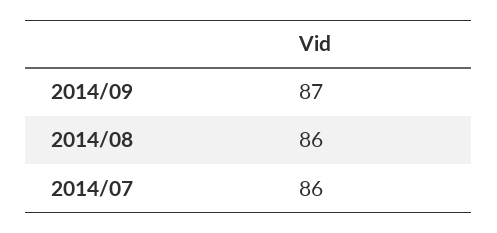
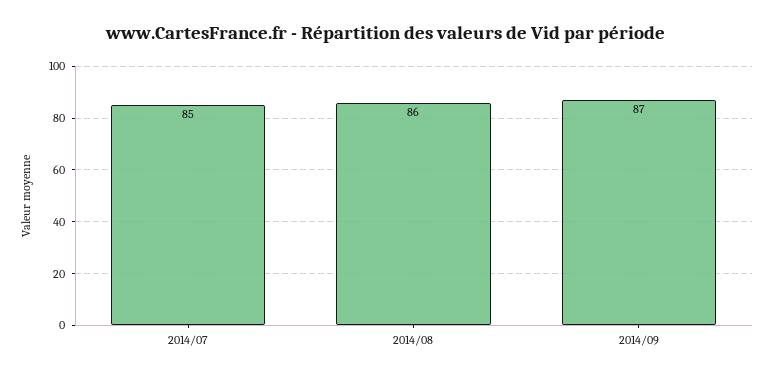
  {
    "2014/09": 87,
    "2014/08": 86,
-   "2014/07": 86
+   "2014/07": 85
  }

